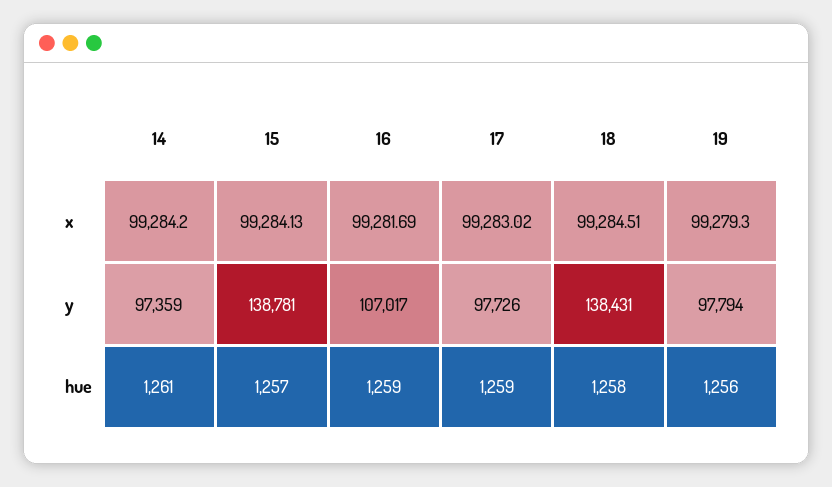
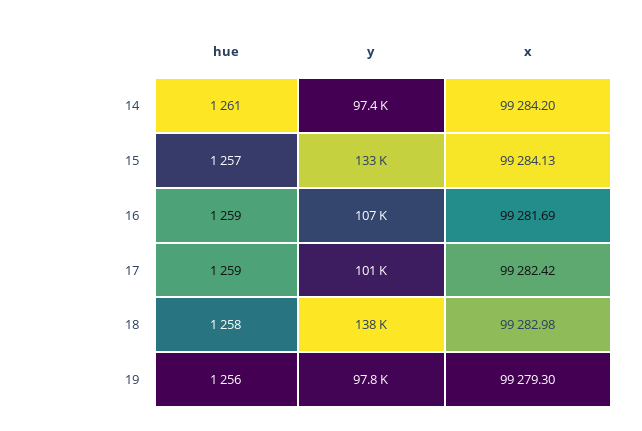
  {
    "14": {
      "x": 99284.2,
      "y": 97359,
      "hue": 1261
    },
    "15": {
      "x": 99284.13,
-     "y": 138781,
+     "y": 133000,
      "hue": 1257
    },
    "16": {
      "x": 99281.69,
      "y": 107017,
      "hue": 1259
    },
    "17": {
-     "x": 99283.02,
+     "x": 99282.42,
-     "y": 97726,
+     "y": 101000,
      "hue": 1259
    },
    "18": {
-     "x": 99284.51,
+     "x": 99282.98,
      "y": 138431,
      "hue": 1258
    },
    "19": {
      "x": 99279.3,
      "y": 97794,
      "hue": 1256
    }
  }

